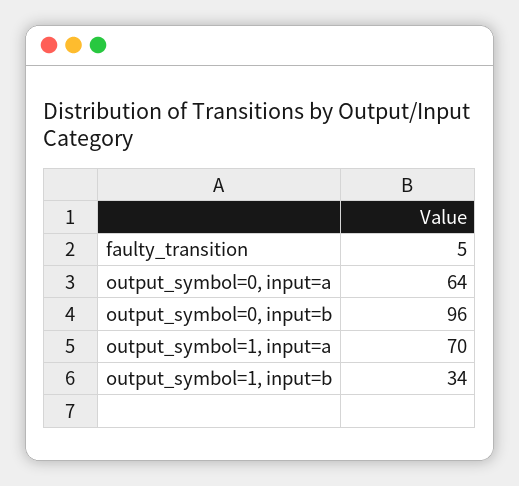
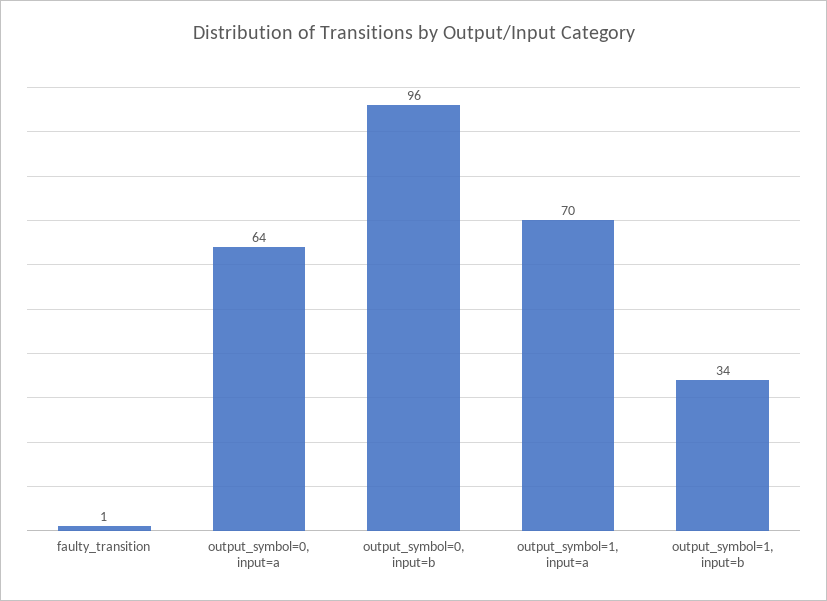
  {
-   "faulty_transition": 5,
+   "faulty_transition": 1,
    "output_symbol=0, input=a": 64,
    "output_symbol=0, input=b": 96,
    "output_symbol=1, input=a": 70,
    "output_symbol=1, input=b": 34
  }

